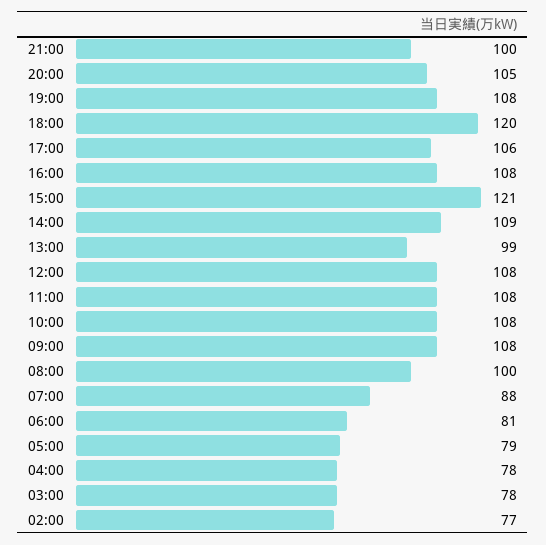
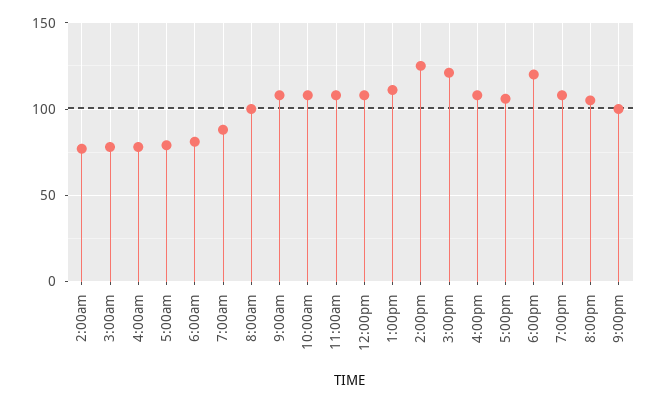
  {
    "21:00": 100,
    "20:00": 105,
    "19:00": 108,
    "18:00": 120,
    "17:00": 106,
    "16:00": 108,
    "15:00": 121,
-   "14:00": 109,
+   "14:00": 125,
-   "13:00": 99,
+   "13:00": 110,
    "12:00": 108,
    "11:00": 108,
    "10:00": 108,
    "09:00": 108,
    "08:00": 100,
    "07:00": 88,
    "06:00": 81,
    "05:00": 79,
    "04:00": 78,
    "03:00": 78,
    "02:00": 77
  }

